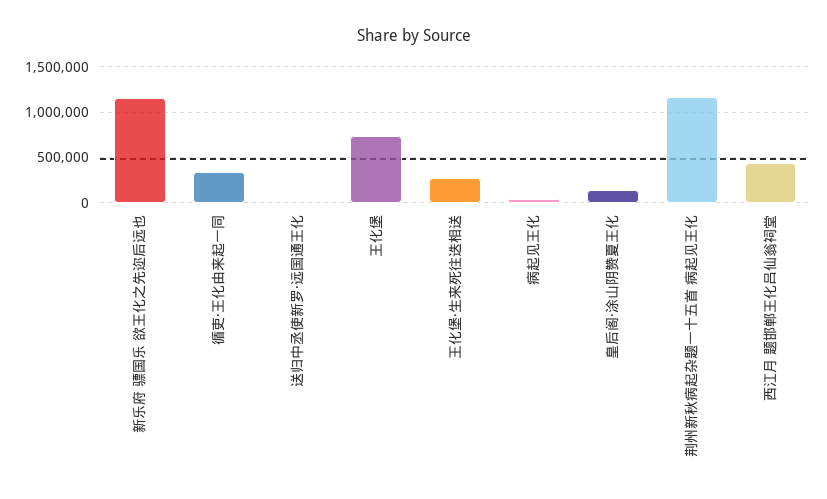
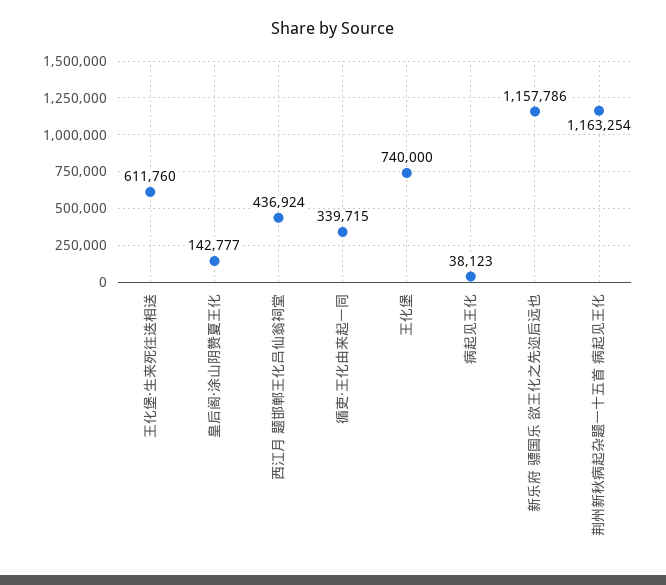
  {
    "新乐府 骠国乐 欲王化之先迩后远也": 1157786,
    "循吏·王化由来起一同": 339715,
-   "送归中丞使新罗·远国通王化": 0,
    "王化堡": 740000,
-   "王化堡·生来死往迭相送": 300000,
+   "王化堡·生来死往迭相送": 611760,
    "病起见王化": 38123,
    "皇后阁·涂山阴赞夏王化": 142777,
    "荆州新秋病起杂题一十五首 病起见王化": 1163254,
    "西江月 题邯郸王化吕仙翁祠堂": 436924
  }

